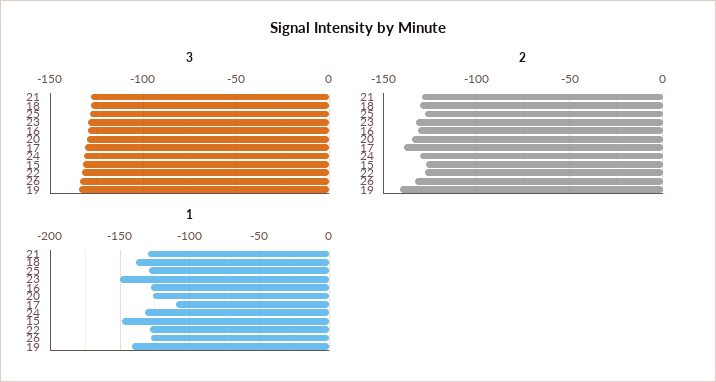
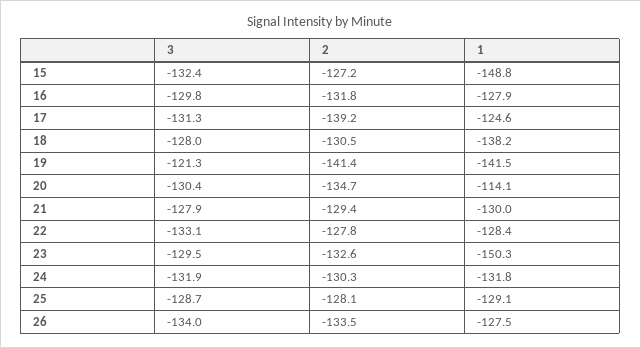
  {
    "3": {
      "21": -127.9,
      "18": -128,
      "25": -128.7,
      "23": -129.5,
      "16": -129.8,
      "20": -130.4,
      "17": -131.3,
      "24": -131.9,
      "15": -132.4,
      "22": -133.1,
      "26": -134,
-     "19": -135
+     "19": -121.3
    },
    "2": {
      "21": -129.4,
      "18": -130.5,
      "25": -128.1,
      "23": -132.6,
      "16": -131.8,
      "20": -134.7,
      "17": -139.2,
      "24": -130.3,
      "15": -127.2,
      "22": -127.8,
      "26": -133.5,
      "19": -141.4
    },
    "1": {
      "21": -130,
      "18": -138.2,
      "25": -129.1,
      "23": -150.3,
      "16": -127.9,
-     "20": -125,
+     "20": -114.1,
-     "17": -110,
+     "17": -124.6,
      "24": -131.8,
      "15": -148.8,
      "22": -128.4,
      "26": -127.5,
      "19": -141.5
    }
  }

